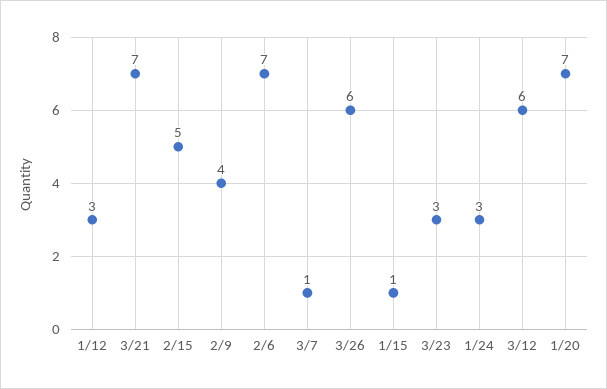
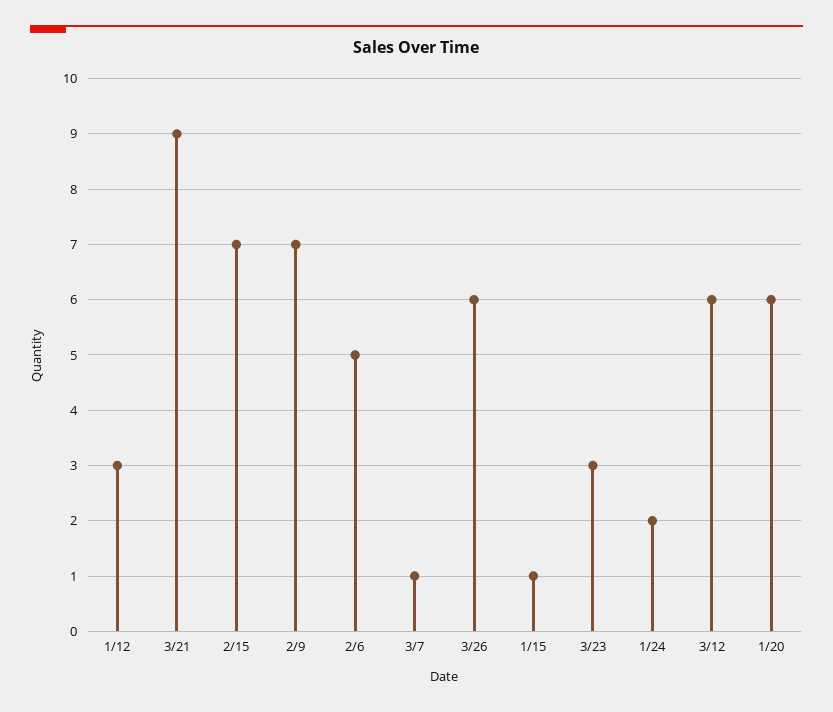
  {
    "1/12": 3,
-   "3/21": 7,
+   "3/21": 9,
-   "2/15": 5,
+   "2/15": 7,
-   "2/9": 4,
+   "2/9": 7,
-   "2/6": 7,
+   "2/6": 5,
    "3/7": 1,
    "3/26": 6,
    "1/15": 1,
    "3/23": 3,
-   "1/24": 3,
+   "1/24": 2,
    "3/12": 6,
-   "1/20": 7
+   "1/20": 6
  }

